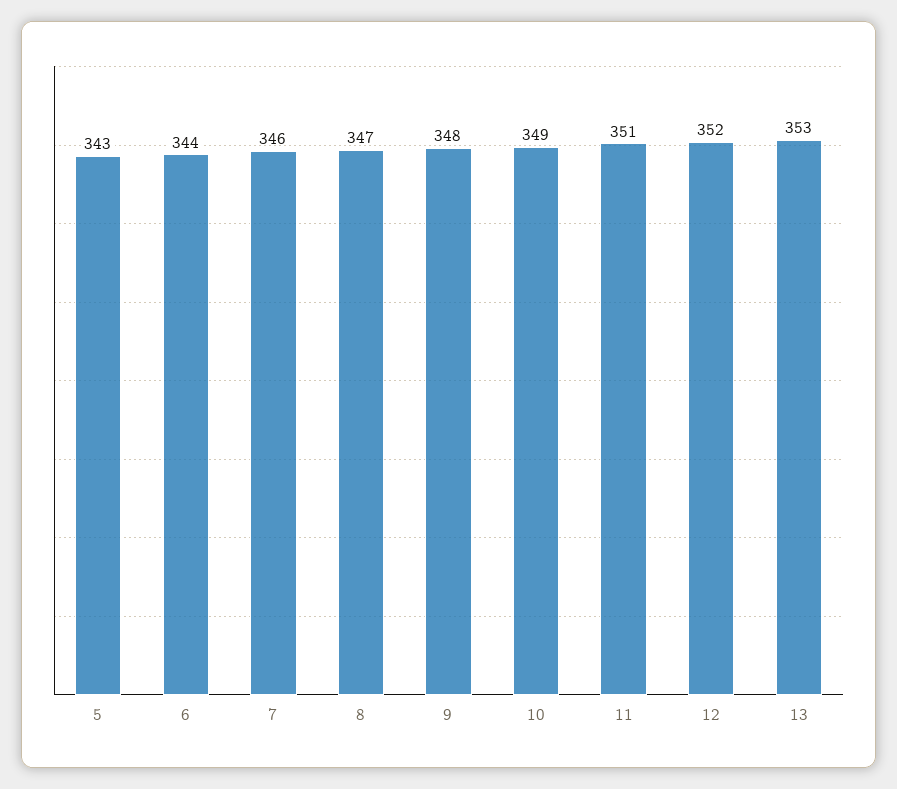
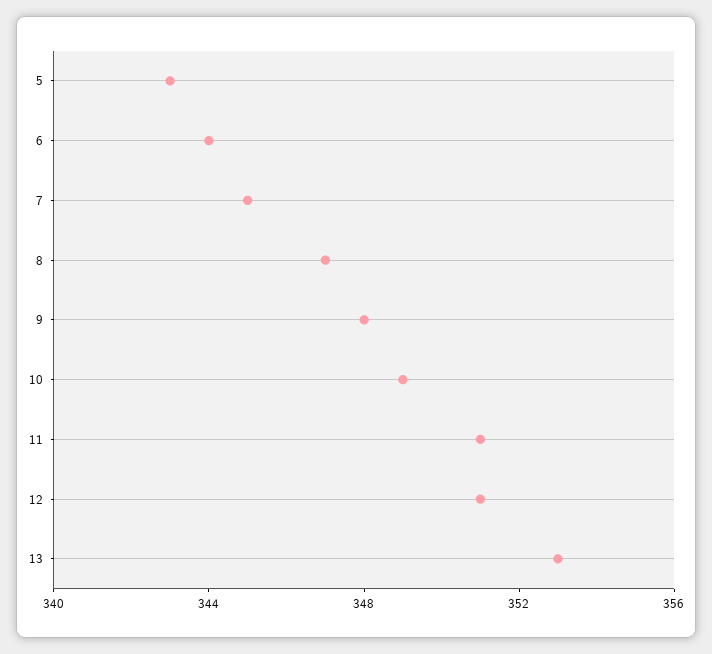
  {
    "5": 343,
    "6": 344,
-   "7": 346,
+   "7": 345,
    "8": 347,
    "9": 348,
    "10": 349,
    "11": 351,
-   "12": 352,
+   "12": 351,
    "13": 353
  }

